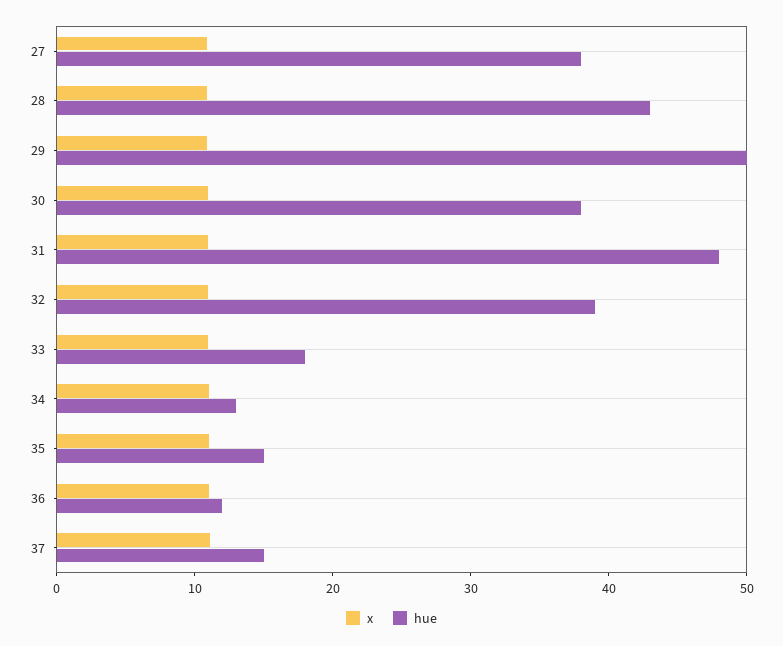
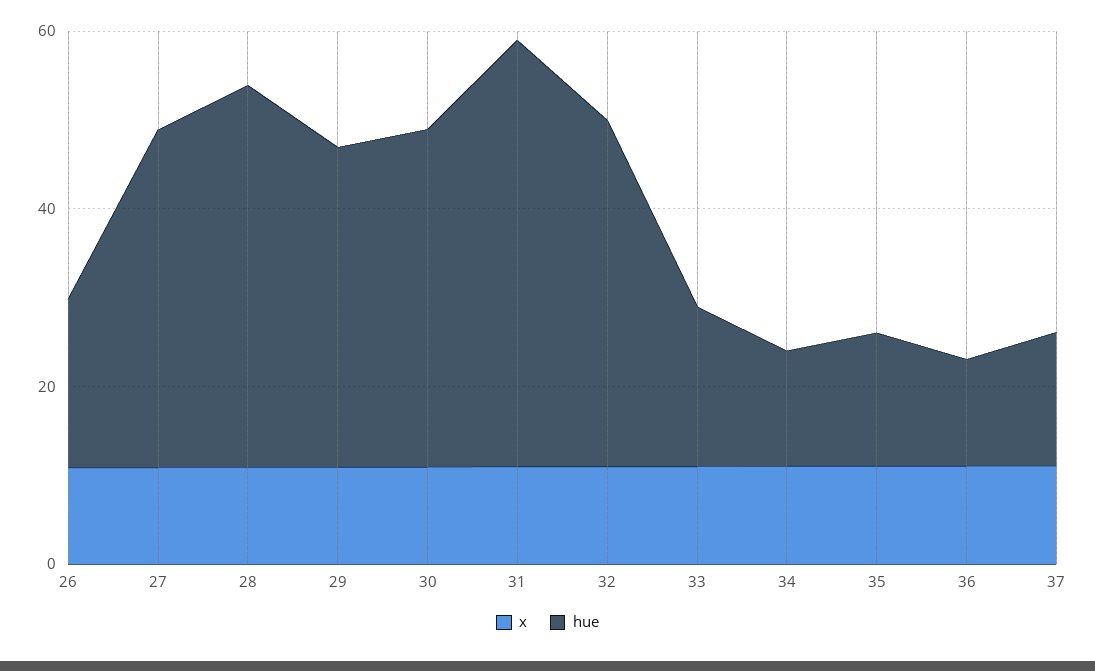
  {
    "x": {
      "27": 10,
      "28": 10,
      "29": 10,
      "30": 10,
      "31": 10,
      "32": 10,
      "33": 12,
      "34": 12,
      "35": 12,
      "36": 12,
-     "37": 12
+     "37": 12,
+     "26": 10
    },
    "hue": {
      "27": 38,
      "28": 44,
-     "29": 50,
+     "29": 35,
      "30": 38,
      "31": 48,
      "32": 40,
      "33": 18,
      "34": 14,
      "35": 16,
      "36": 12,
-     "37": 16
+     "37": 16,
+     "26": 20
    }
  }

